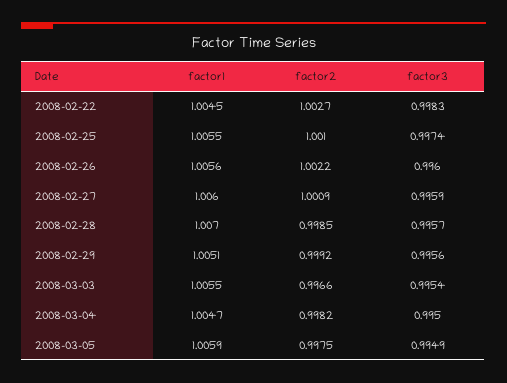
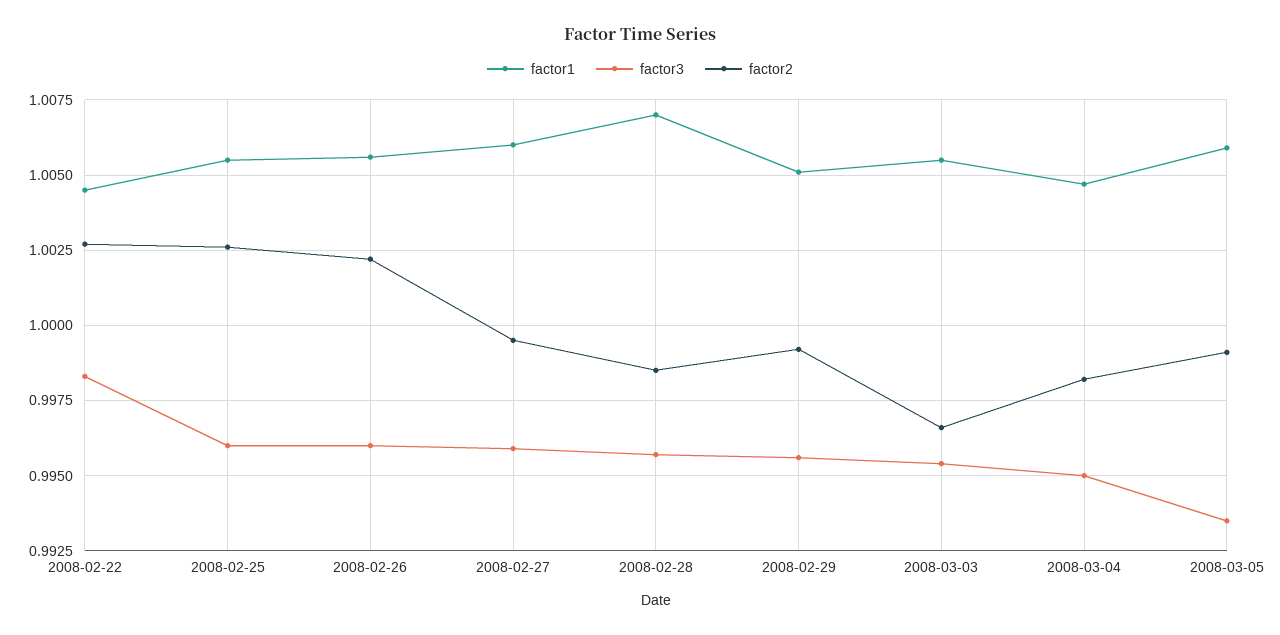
  {
    "factor1": {
      "2008-02-22": 1.0045,
      "2008-02-25": 1.0055,
      "2008-02-26": 1.0056,
      "2008-02-27": 1.006,
      "2008-02-28": 1.007,
      "2008-02-29": 1.0051,
      "2008-03-03": 1.0055,
      "2008-03-04": 1.0047,
      "2008-03-05": 1.0059
    },
    "factor2": {
      "2008-02-22": 1.0027,
-     "2008-02-25": 1.001,
+     "2008-02-25": 1.0025,
      "2008-02-26": 1.0022,
-     "2008-02-27": 1.0009,
+     "2008-02-27": 0.9995,
      "2008-02-28": 0.9985,
      "2008-02-29": 0.9992,
      "2008-03-03": 0.9966,
      "2008-03-04": 0.9982,
-     "2008-03-05": 0.9975
+     "2008-03-05": 0.999
    },
    "factor3": {
      "2008-02-22": 0.9983,
-     "2008-02-25": 0.9974,
+     "2008-02-25": 0.996,
      "2008-02-26": 0.996,
      "2008-02-27": 0.9959,
      "2008-02-28": 0.9957,
      "2008-02-29": 0.9956,
      "2008-03-03": 0.9954,
      "2008-03-04": 0.995,
-     "2008-03-05": 0.9949
+     "2008-03-05": 0.9935
    }
  }

